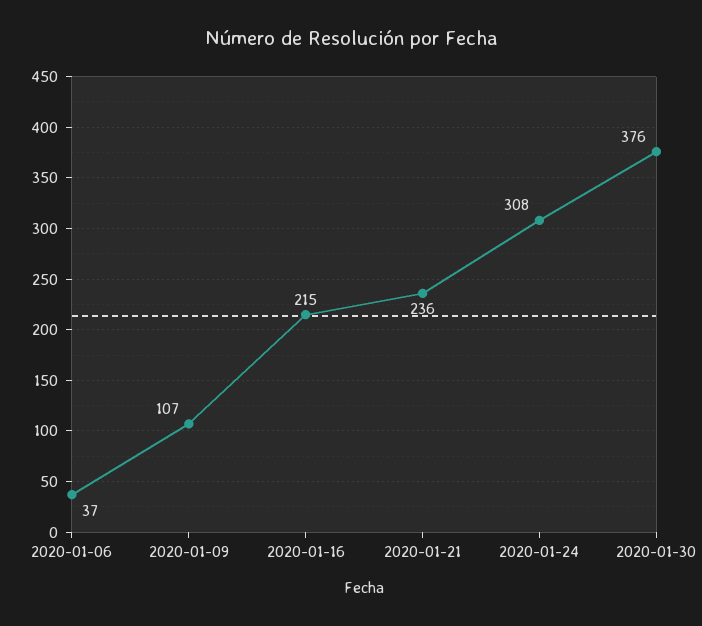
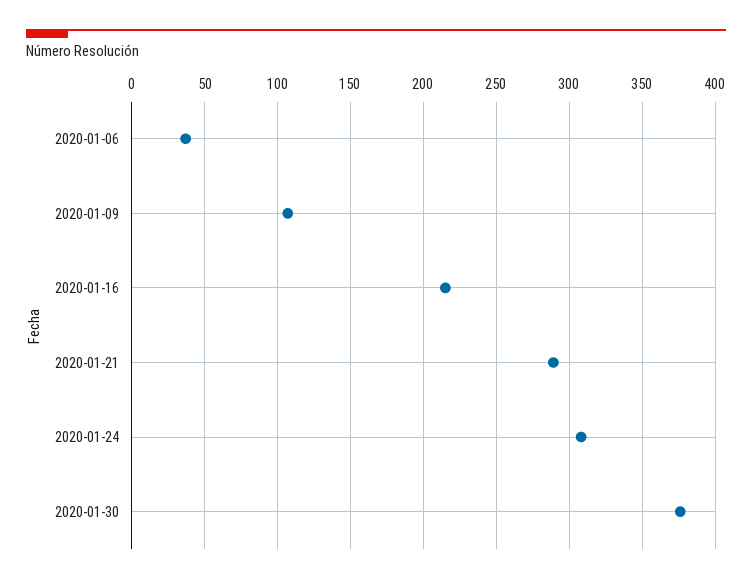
  {
    "2020-01-06": 37,
    "2020-01-09": 107,
    "2020-01-16": 215,
-   "2020-01-21": 236,
+   "2020-01-21": 290,
    "2020-01-24": 308,
    "2020-01-30": 376
  }

